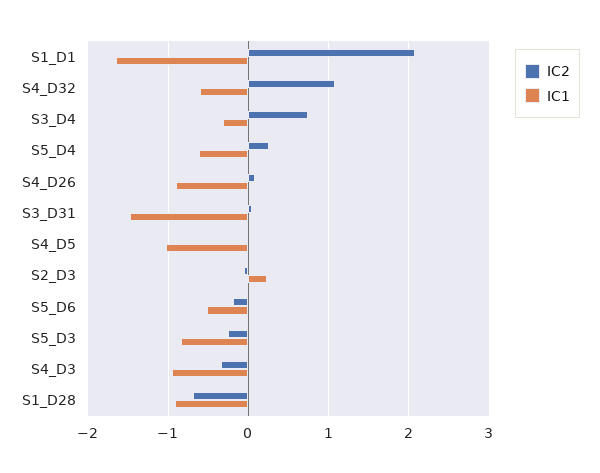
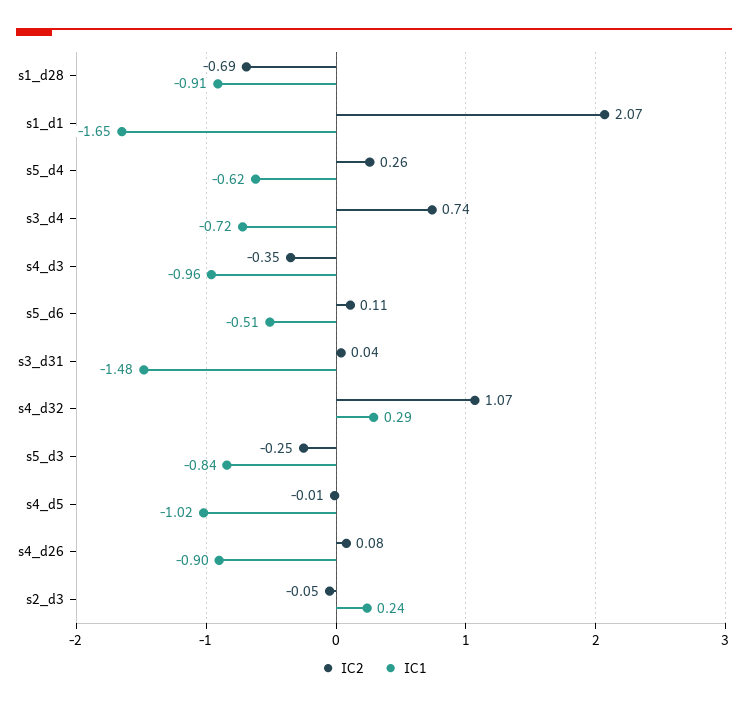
  {
    "IC2": {
      "S1_D1": 2.07,
      "S4_D32": 1.07,
      "S3_D4": 0.74,
      "S5_D4": 0.26,
      "S4_D26": 0.08,
      "S3_D31": 0.04,
      "S4_D5": -0.01,
      "S2_D3": -0.05,
-     "S5_D6": -0.2,
+     "S5_D6": 0.11,
      "S5_D3": -0.25,
      "S4_D3": -0.35,
      "S1_D28": -0.69
    },
    "IC1": {
      "S1_D1": -1.65,
-     "S4_D32": -0.6,
+     "S4_D32": 0.29,
-     "S3_D4": -0.3,
+     "S3_D4": -0.72,
      "S5_D4": -0.62,
      "S4_D26": -0.9,
      "S3_D31": -1.48,
      "S4_D5": -1.02,
      "S2_D3": 0.24,
      "S5_D6": -0.51,
      "S5_D3": -0.84,
      "S4_D3": -0.96,
      "S1_D28": -0.91
    }
  }

